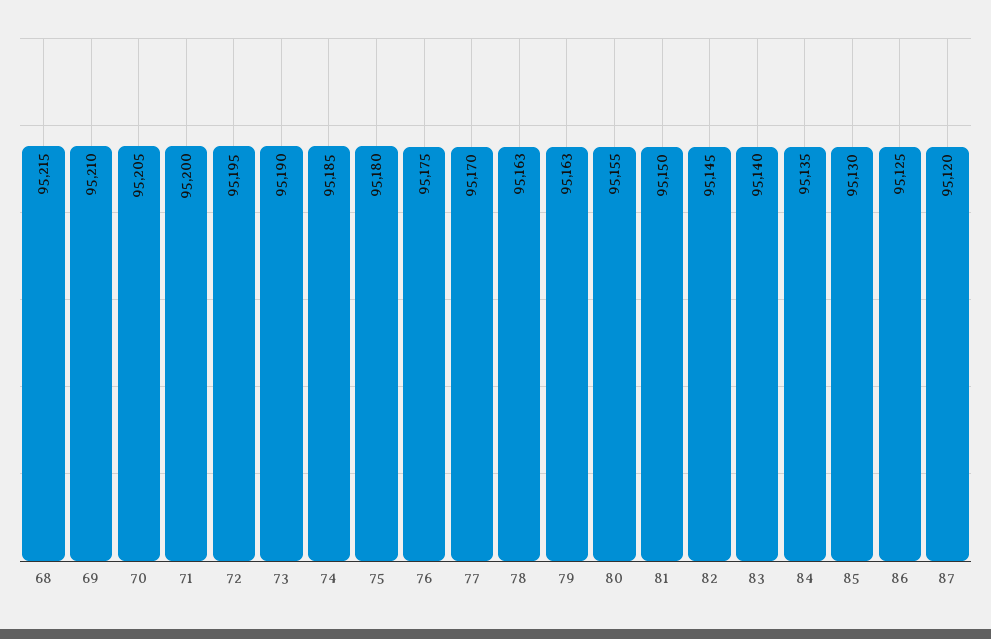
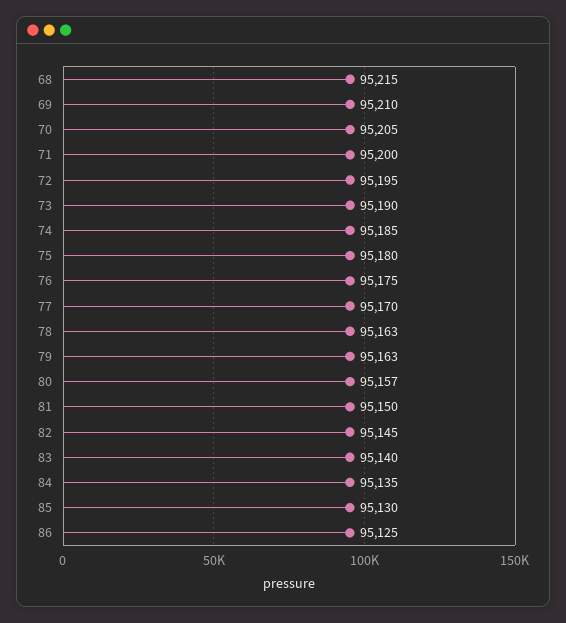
  {
    "68": 95215,
    "69": 95210,
    "70": 95205,
    "71": 95200,
    "72": 95195,
    "73": 95190,
    "74": 95185,
    "75": 95180,
    "76": 95175,
    "77": 95170,
    "78": 95163,
    "79": 95163,
-   "80": 95155,
+   "80": 95157,
    "81": 95150,
    "82": 95145,
    "83": 95140,
    "84": 95135,
    "85": 95130,
-   "86": 95125,
+   "86": 95125
-   "87": 95120
  }

